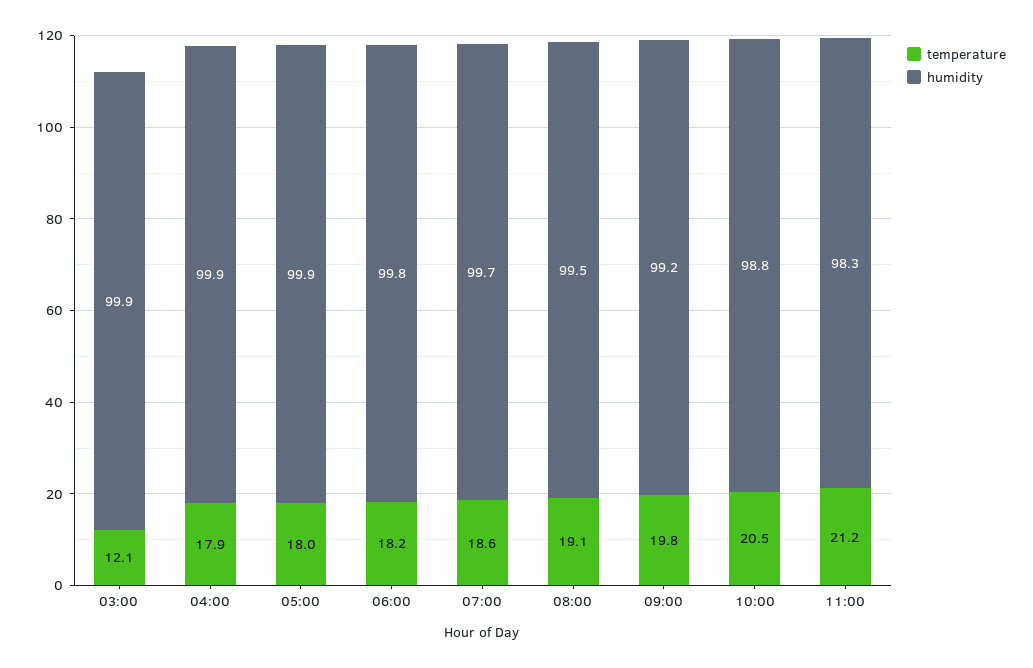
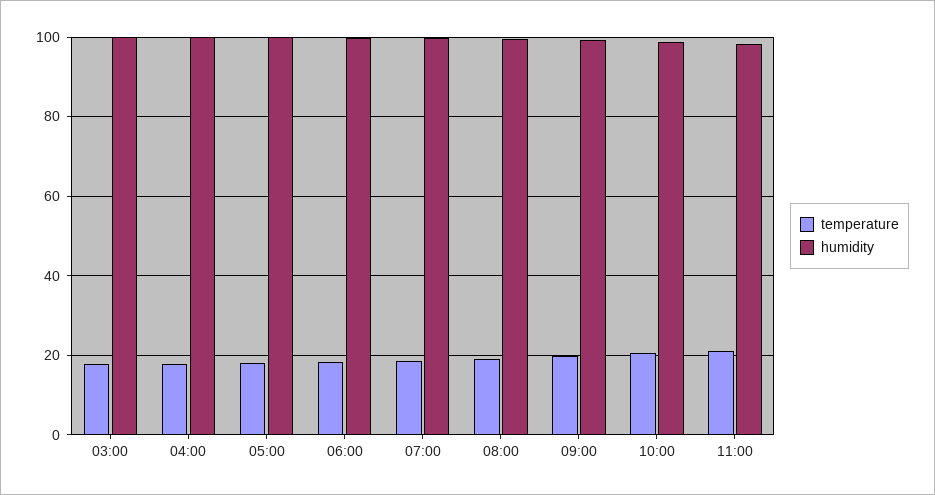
  {
    "temperature": {
-     "03:00": 12.1,
+     "03:00": 18,
      "04:00": 17.9,
      "05:00": 18,
      "06:00": 18.2,
      "07:00": 18.6,
      "08:00": 19.1,
      "09:00": 19.8,
      "10:00": 20.5,
      "11:00": 21.2
    },
    "humidity": {
      "03:00": 99.9,
      "04:00": 99.9,
      "05:00": 99.9,
      "06:00": 99.8,
      "07:00": 99.7,
      "08:00": 99.5,
      "09:00": 99.2,
      "10:00": 98.8,
      "11:00": 98.3
    }
  }

